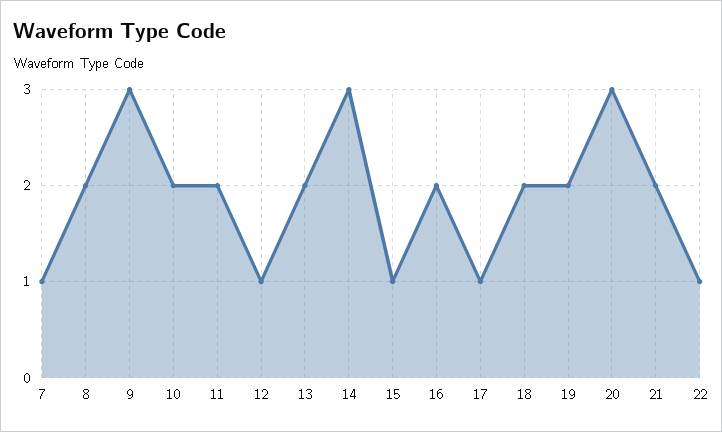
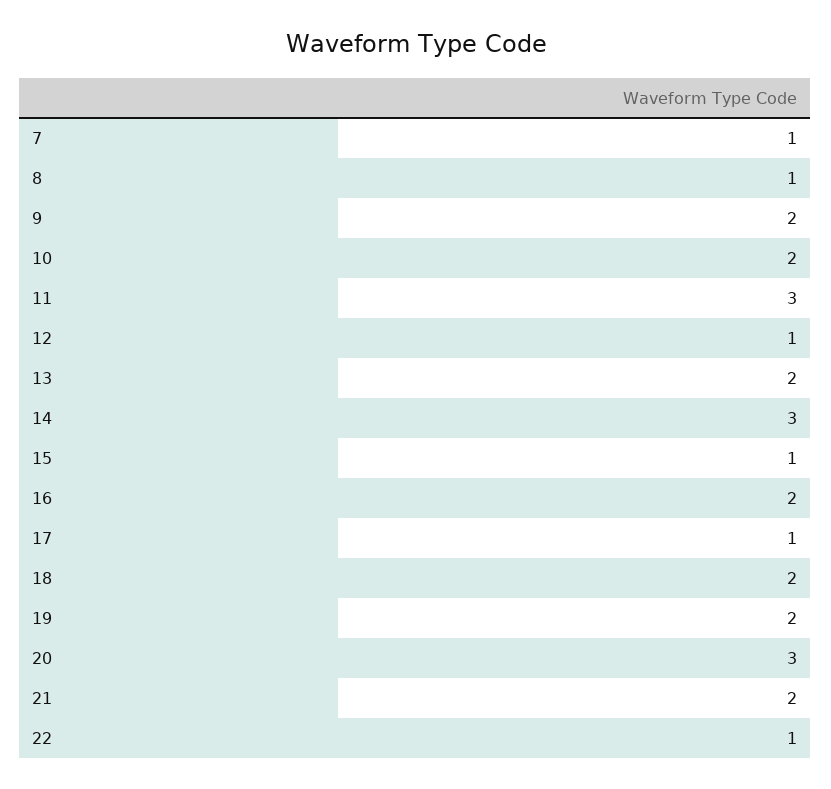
  {
    "7": 1,
-   "8": 2,
+   "8": 1,
-   "9": 3,
+   "9": 2,
    "10": 2,
-   "11": 2,
+   "11": 3,
    "12": 1,
    "13": 2,
    "14": 3,
    "15": 1,
    "16": 2,
    "17": 1,
    "18": 2,
    "19": 2,
    "20": 3,
    "21": 2,
    "22": 1
  }

